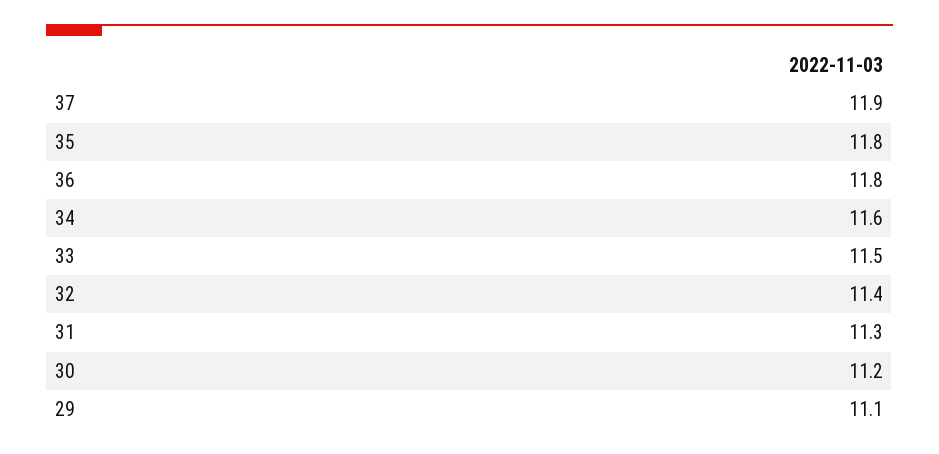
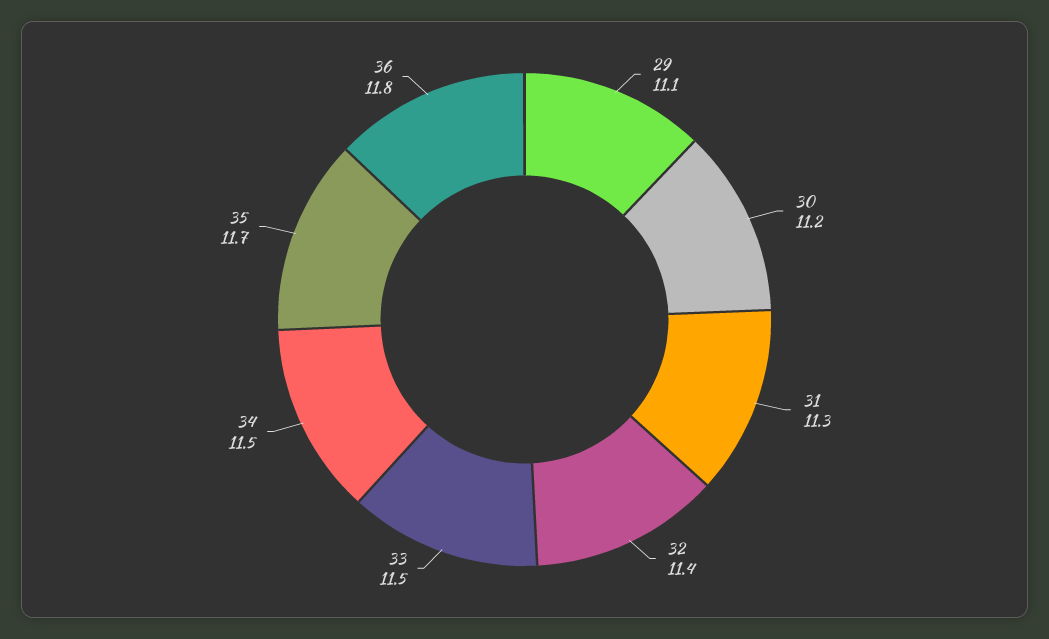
  {
-   "37": 11.9,
-   "35": 11.8,
+   "35": 11.7,
    "36": 11.8,
-   "34": 11.6,
+   "34": 11.5,
    "33": 11.5,
    "32": 11.4,
    "31": 11.3,
    "30": 11.2,
    "29": 11.1
  }

